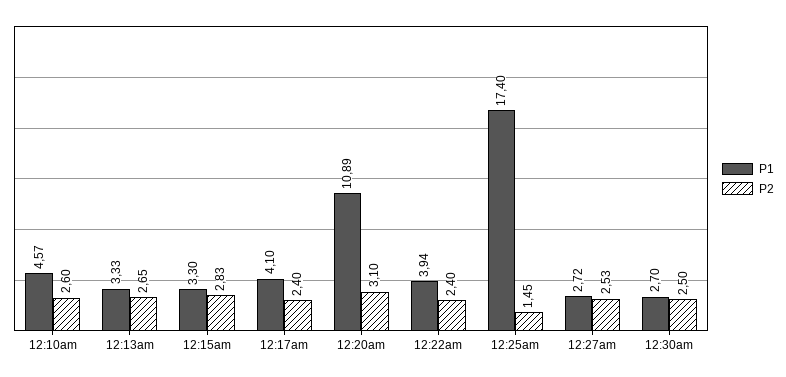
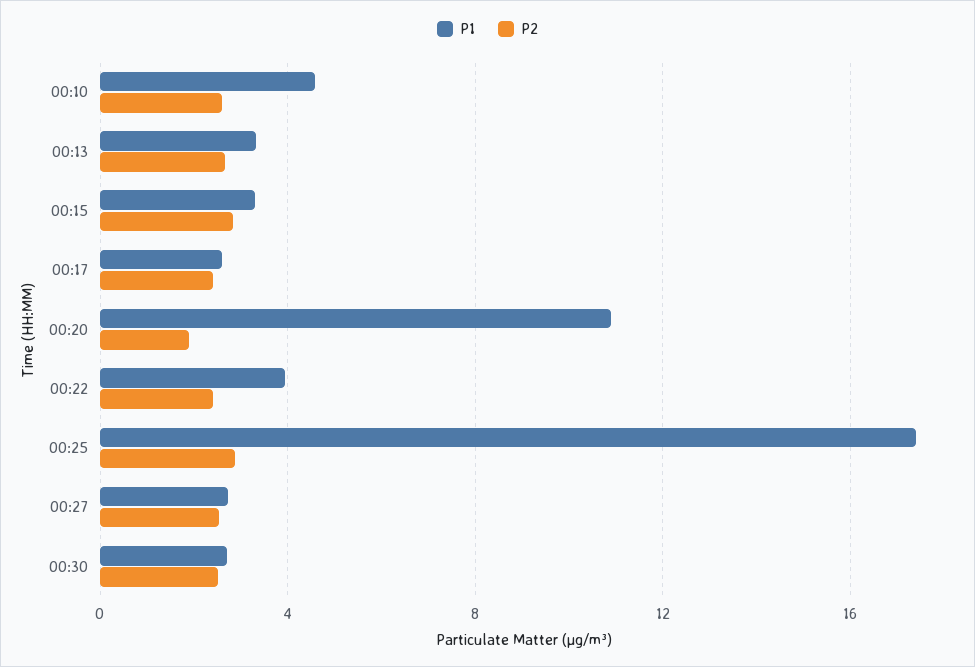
  {
    "P1": {
      "12:10am": 4.57,
      "12:13am": 3.33,
      "12:15am": 3.3,
-     "12:17am": 4.1,
+     "12:17am": 2.5,
      "12:20am": 10.89,
      "12:22am": 3.94,
      "12:25am": 17.4,
      "12:27am": 2.72,
      "12:30am": 2.7
    },
    "P2": {
      "12:10am": 2.6,
      "12:13am": 2.65,
      "12:15am": 2.83,
      "12:17am": 2.4,
-     "12:20am": 3.1,
+     "12:20am": 2,
      "12:22am": 2.4,
-     "12:25am": 1.45,
+     "12:25am": 3,
      "12:27am": 2.53,
      "12:30am": 2.5
    }
  }

